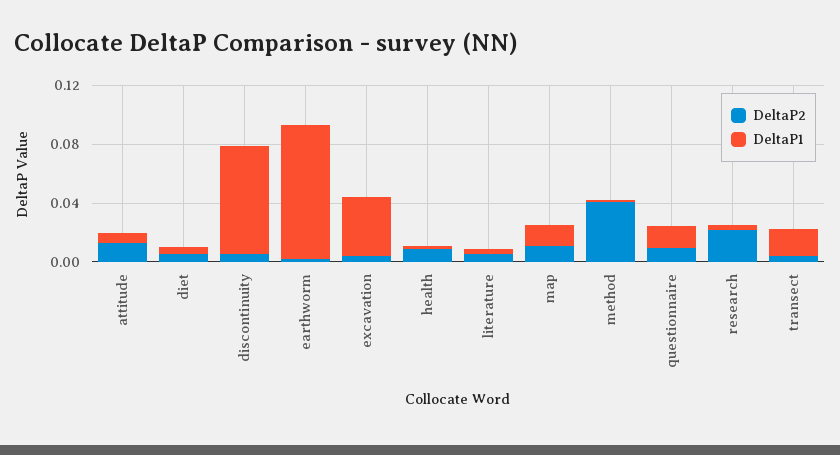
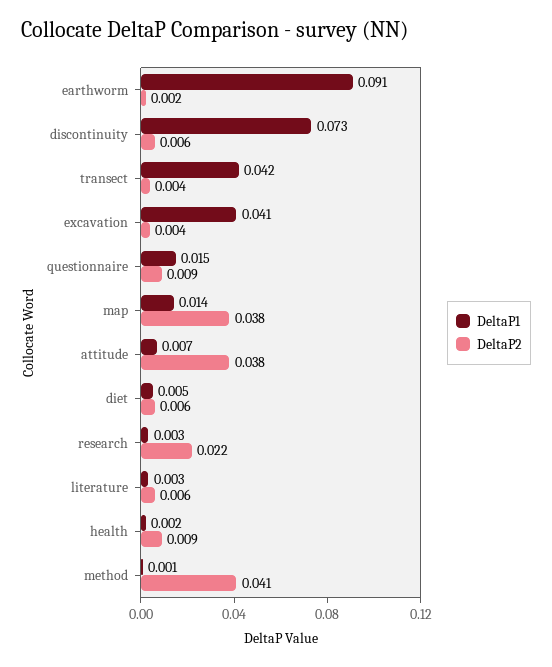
  {
    "DeltaP2": {
-     "attitude": 0.01,
+     "attitude": 0.038,
      "diet": 0.006,
      "discontinuity": 0.006,
      "earthworm": 0.002,
      "excavation": 0.004,
      "health": 0.009,
      "literature": 0.006,
-     "map": 0.01,
+     "map": 0.038,
      "method": 0.041,
      "questionnaire": 0.009,
      "research": 0.022,
      "transect": 0.004
    },
    "DeltaP1": {
      "attitude": 0.007,
      "diet": 0.005,
      "discontinuity": 0.073,
      "earthworm": 0.091,
      "excavation": 0.041,
      "health": 0.002,
      "literature": 0.003,
      "map": 0.014,
      "method": 0.001,
      "questionnaire": 0.015,
      "research": 0.003,
-     "transect": 0.02
+     "transect": 0.042
    }
  }

